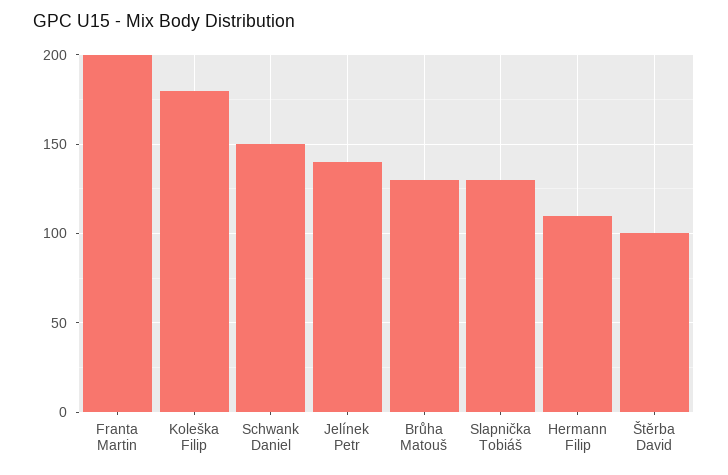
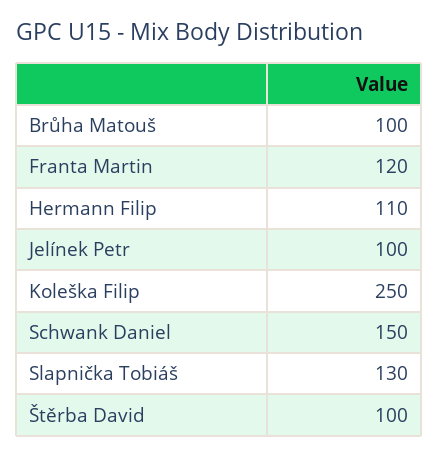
  {
-   "Franta Martin": 200,
+   "Franta Martin": 120,
-   "Koleška Filip": 180,
+   "Koleška Filip": 250,
    "Schwank Daniel": 150,
-   "Jelínek Petr": 140,
+   "Jelínek Petr": 100,
-   "Brůha Matouš": 130,
+   "Brůha Matouš": 100,
    "Slapnička Tobiáš": 130,
    "Hermann Filip": 110,
    "Štěrba David": 100
  }

